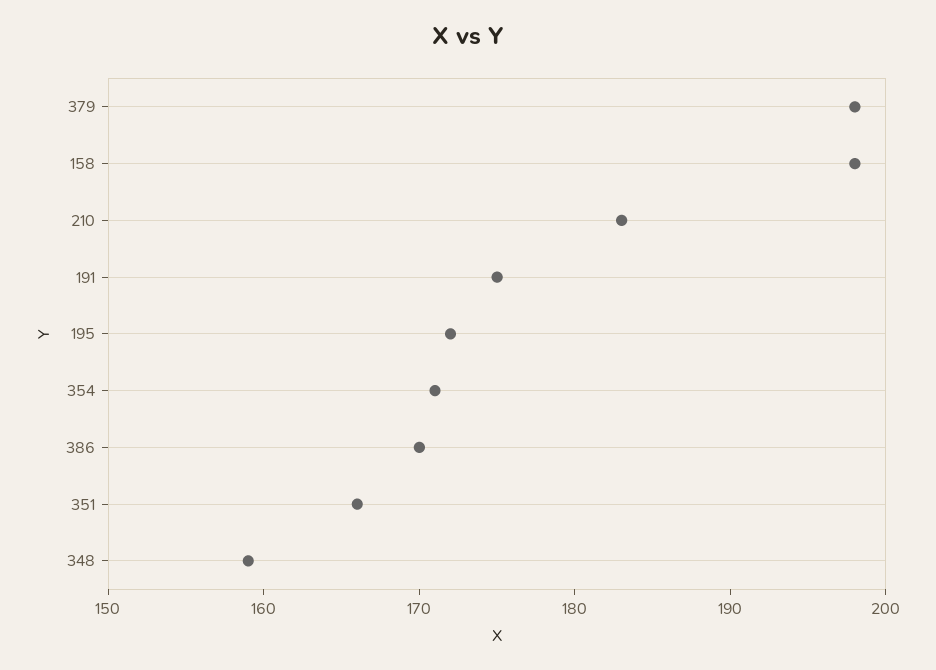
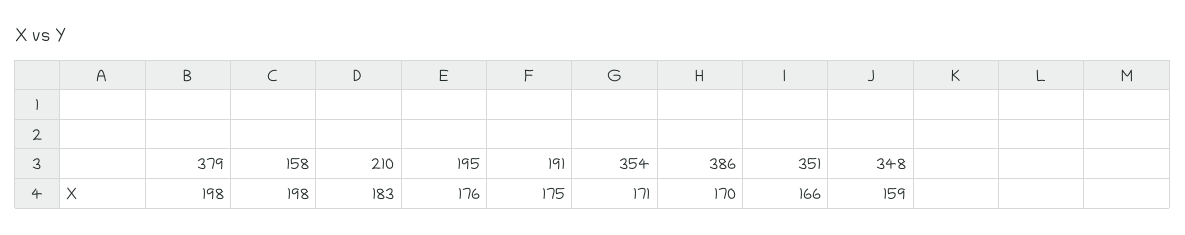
  {
    "379": 198,
    "158": 198,
    "210": 183,
    "191": 175,
-   "195": 172,
+   "195": 176,
    "354": 171,
    "386": 170,
    "351": 166,
    "348": 159
  }

